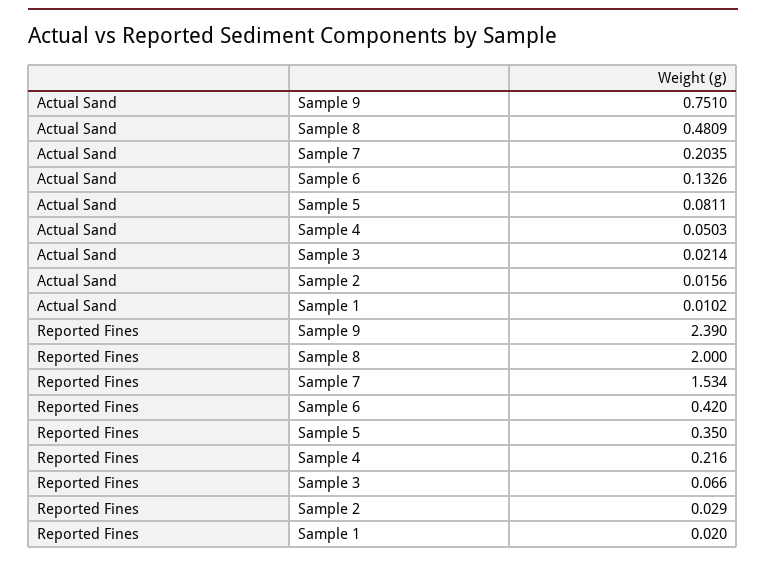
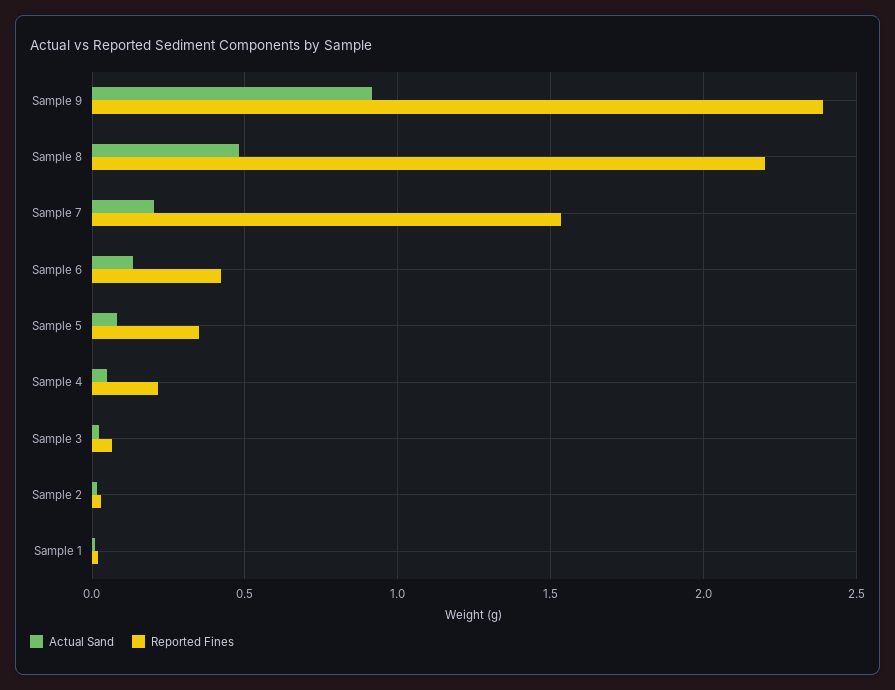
  {
    "Actual Sand": {
-     "Sample 9": 0.751,
+     "Sample 9": 0.9,
      "Sample 8": 0.4809,
      "Sample 7": 0.2035,
      "Sample 6": 0.1326,
      "Sample 5": 0.0811,
      "Sample 4": 0.0503,
      "Sample 3": 0.0214,
      "Sample 2": 0.0156,
      "Sample 1": 0.0102
    },
    "Reported Fines": {
      "Sample 9": 2.39,
-     "Sample 8": 2,
+     "Sample 8": 2.2,
      "Sample 7": 1.534,
      "Sample 6": 0.42,
      "Sample 5": 0.35,
      "Sample 4": 0.216,
      "Sample 3": 0.066,
      "Sample 2": 0.029,
      "Sample 1": 0.02
    }
  }

